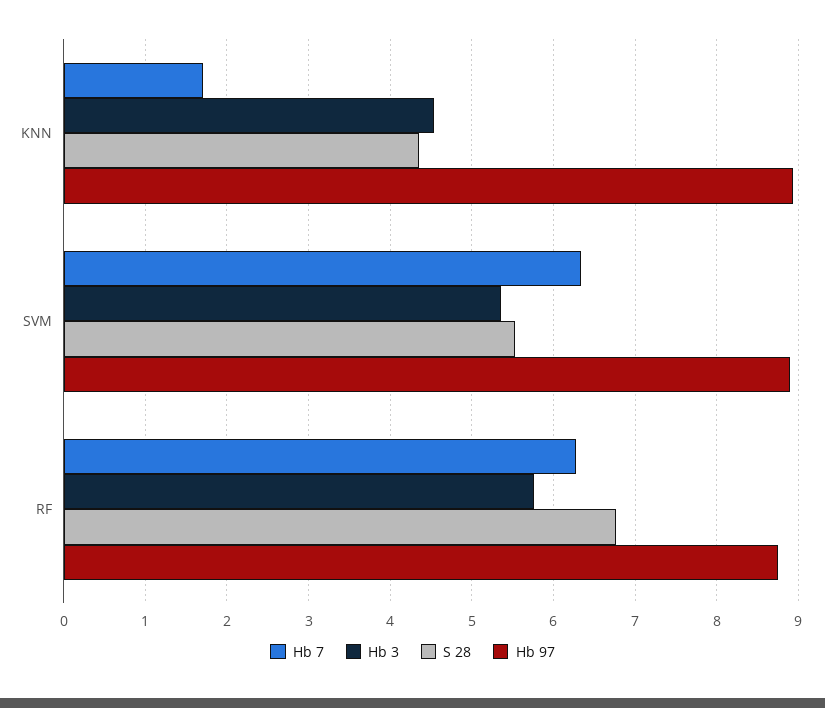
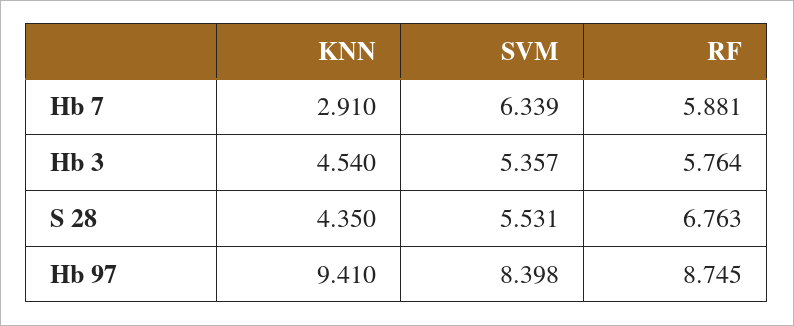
  {
    "Hb 7": {
-     "KNN": 1.7,
+     "KNN": 2.91,
      "SVM": 6.339,
-     "RF": 6.3
+     "RF": 5.881
    },
    "Hb 3": {
      "KNN": 4.54,
      "SVM": 5.357,
      "RF": 5.764
    },
    "S 28": {
      "KNN": 4.35,
      "SVM": 5.531,
      "RF": 6.763
    },
    "Hb 97": {
-     "KNN": 8.9,
+     "KNN": 9.41,
-     "SVM": 8.9,
+     "SVM": 8.398,
      "RF": 8.745
    }
  }

